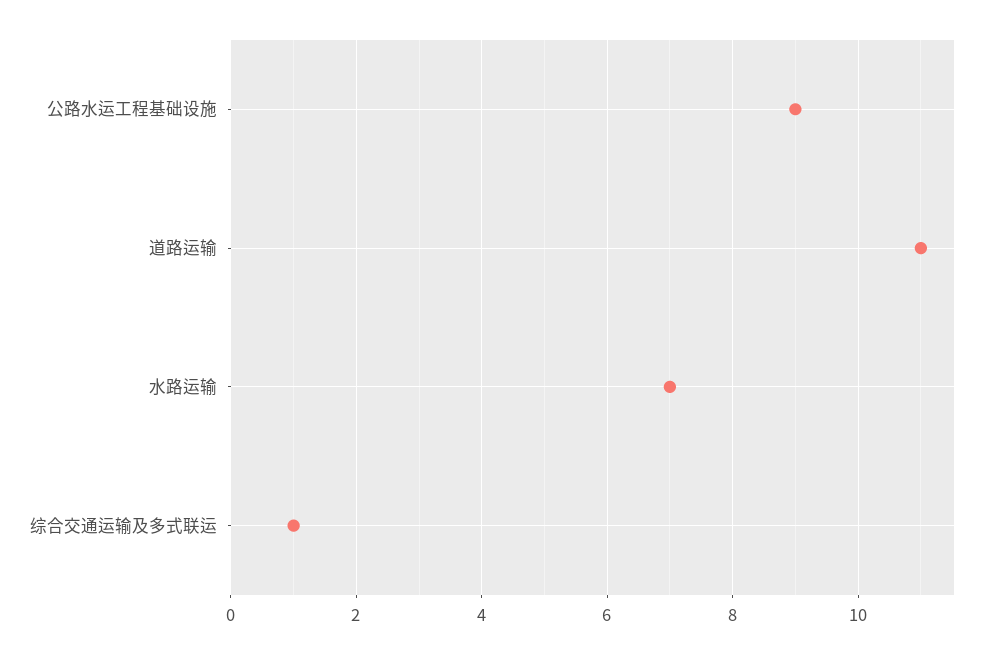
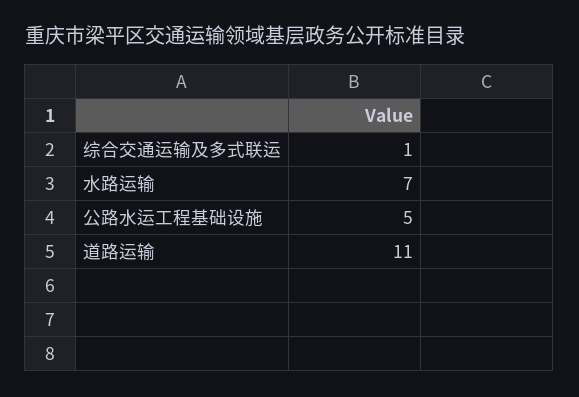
  {
-   "公路水运工程基础设施": 9,
+   "公路水运工程基础设施": 5,
    "道路运输": 11,
    "水路运输": 7,
    "综合交通运输及多式联运": 1
  }

